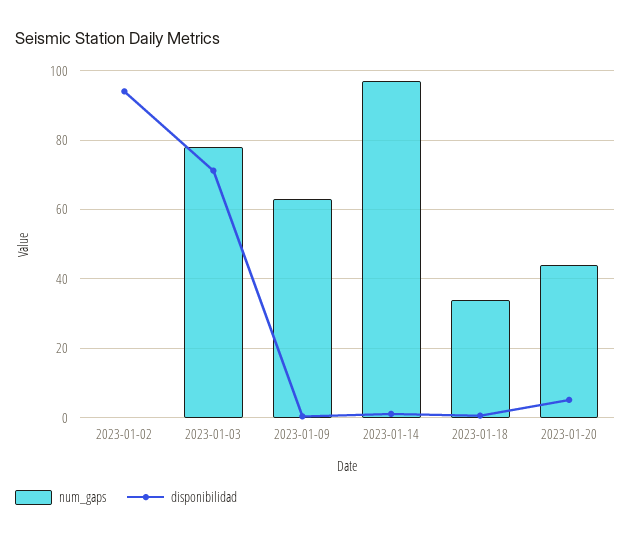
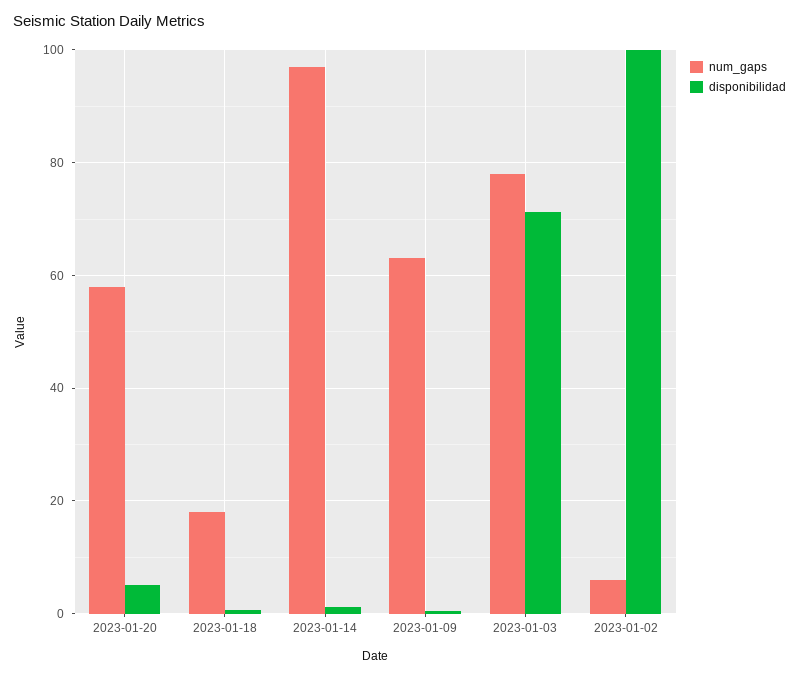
  {
    "num_gaps": {
-     "2023-01-02": 0,
+     "2023-01-02": 6,
      "2023-01-03": 78,
      "2023-01-09": 64,
      "2023-01-14": 98,
-     "2023-01-18": 34,
+     "2023-01-18": 18,
-     "2023-01-20": 44
+     "2023-01-20": 58
    },
    "disponibilidad": {
-     "2023-01-02": 94,
+     "2023-01-02": 100,
      "2023-01-03": 72,
      "2023-01-09": 0,
      "2023-01-14": 2,
      "2023-01-18": 0,
      "2023-01-20": 6
    }
  }

